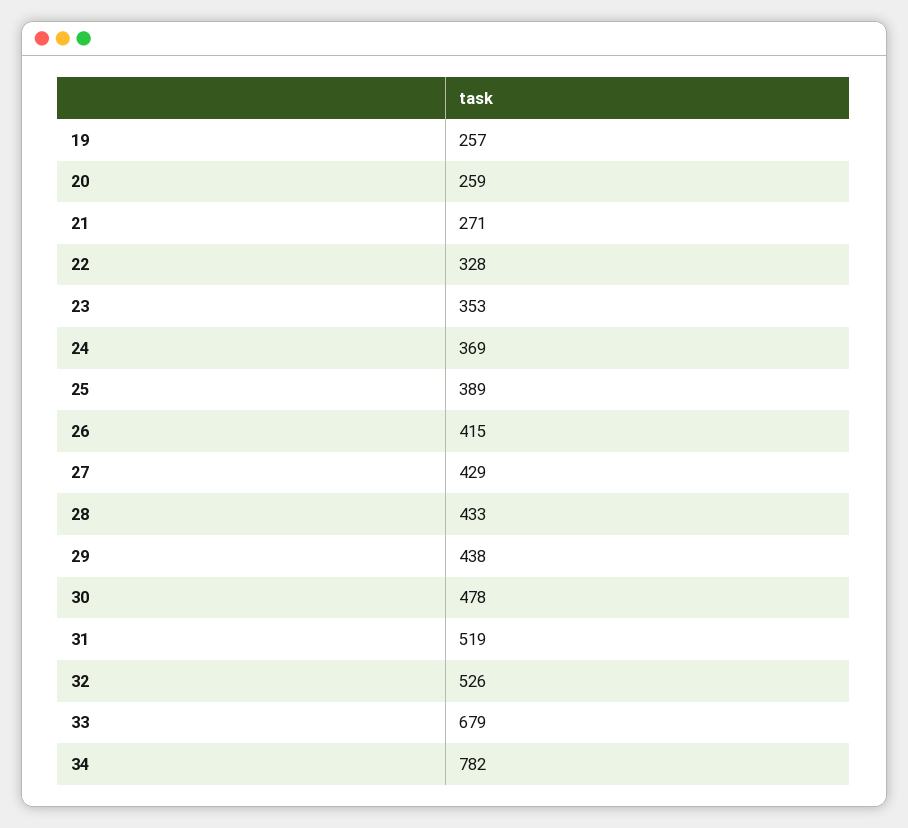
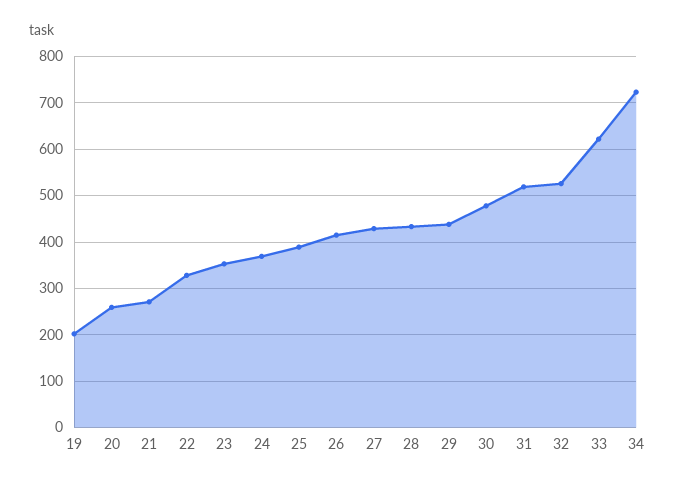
  {
-   "19": 257,
+   "19": 200,
    "20": 259,
    "21": 271,
    "22": 328,
    "23": 353,
    "24": 369,
    "25": 389,
    "26": 415,
    "27": 429,
    "28": 433,
    "29": 438,
    "30": 478,
    "31": 519,
    "32": 526,
-   "33": 679,
+   "33": 620,
-   "34": 782
+   "34": 720
  }

